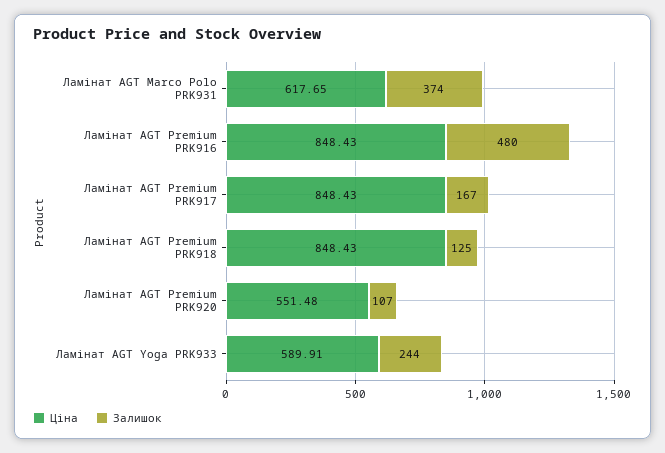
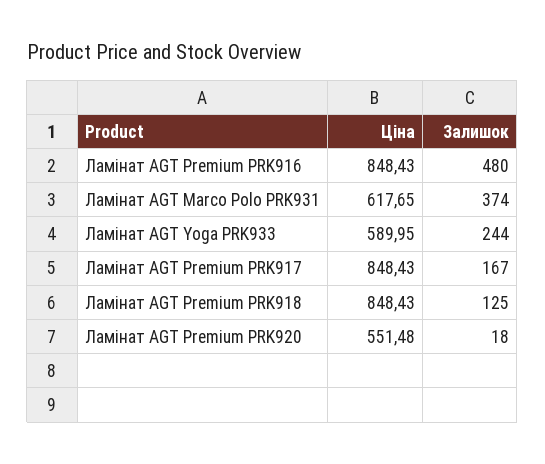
  {
    "Ціна": {
      "Ламінат AGT Marco Polo PRK931": 617.65,
      "Ламінат AGT Premium PRK916": 848.43,
      "Ламінат AGT Premium PRK917": 848.43,
      "Ламінат AGT Premium PRK918": 848.43,
      "Ламінат AGT Premium PRK920": 551.48,
-     "Ламінат AGT Yoga PRK933": 589.91
+     "Ламінат AGT Yoga PRK933": 589.95
    },
    "Залишок": {
      "Ламінат AGT Marco Polo PRK931": 374,
      "Ламінат AGT Premium PRK916": 480,
      "Ламінат AGT Premium PRK917": 167,
      "Ламінат AGT Premium PRK918": 125,
-     "Ламінат AGT Premium PRK920": 107,
+     "Ламінат AGT Premium PRK920": 18,
      "Ламінат AGT Yoga PRK933": 244
    }
  }

